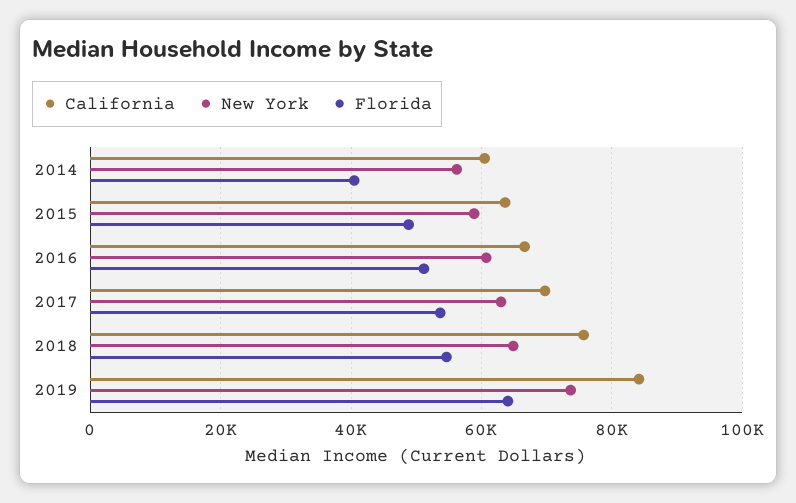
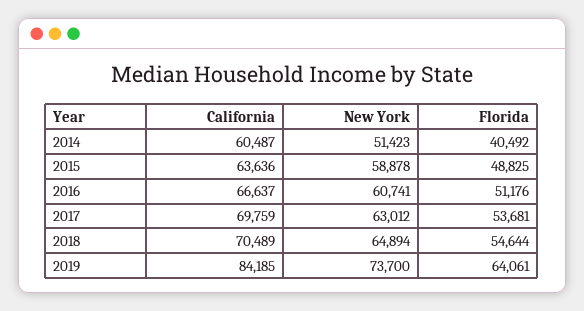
  {
    "California": {
      "2014": 60487,
      "2015": 63636,
      "2016": 66637,
      "2017": 69759,
-     "2018": 76000,
+     "2018": 70489,
      "2019": 84185
    },
    "New York": {
-     "2014": 56000,
+     "2014": 51423,
      "2015": 58878,
      "2016": 60741,
      "2017": 63012,
      "2018": 64894,
      "2019": 73700
    },
    "Florida": {
      "2014": 40492,
      "2015": 48825,
      "2016": 51176,
      "2017": 53681,
      "2018": 54644,
      "2019": 64061
    }
  }

